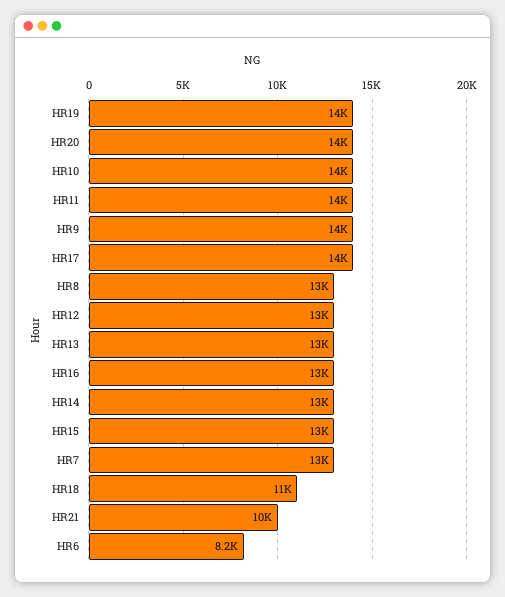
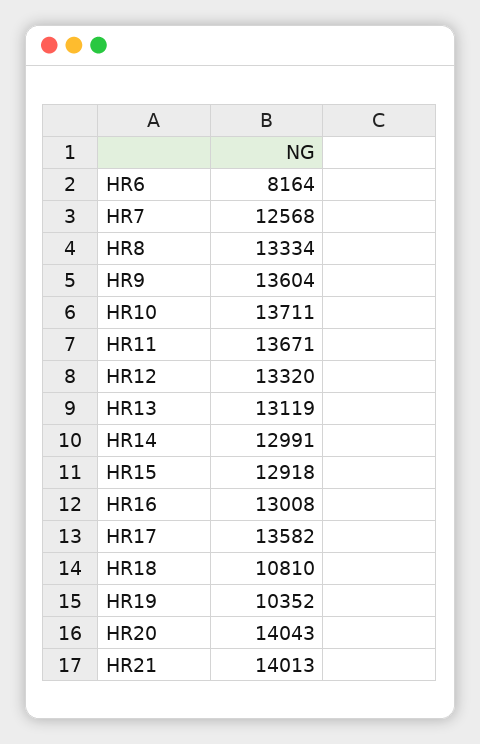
  {
-   "HR19": 14000,
+   "HR19": 10352,
    "HR20": 14043,
    "HR10": 13711,
    "HR11": 13671,
    "HR9": 13604,
    "HR17": 13582,
    "HR8": 13334,
    "HR12": 13320,
    "HR13": 13119,
    "HR16": 13008,
    "HR14": 12991,
    "HR15": 12918,
    "HR7": 12568,
    "HR18": 10810,
-   "HR21": 10000,
+   "HR21": 14013,
    "HR6": 8164
  }

